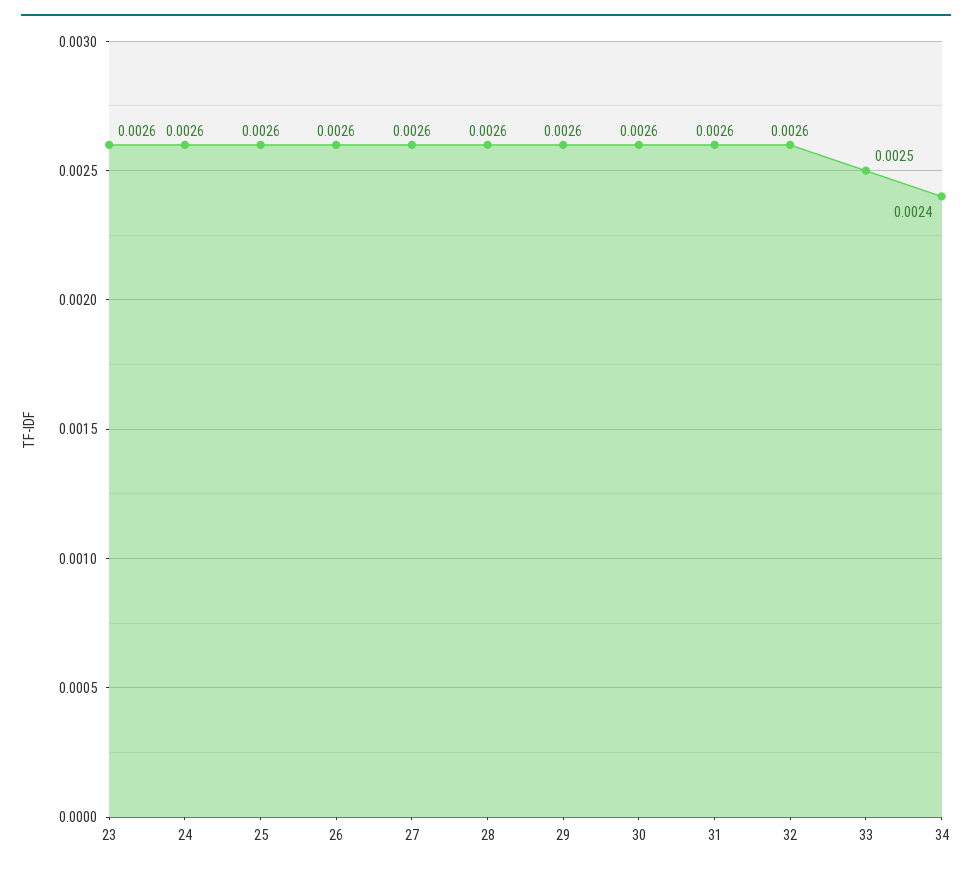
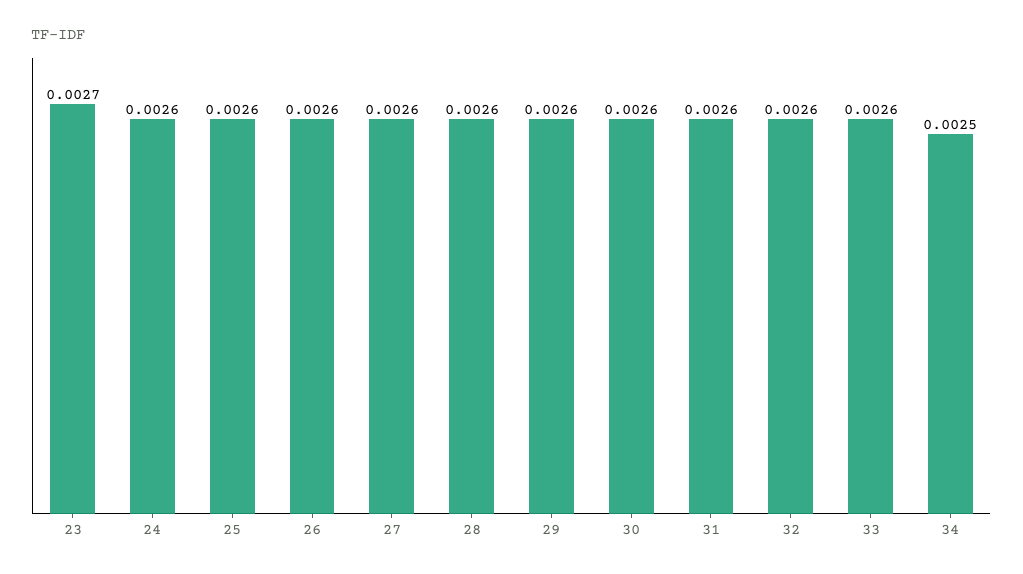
  {
-   "23": 0.0026,
+   "23": 0.0027,
    "24": 0.0026,
    "25": 0.0026,
    "26": 0.0026,
    "27": 0.0026,
    "28": 0.0026,
    "29": 0.0026,
    "30": 0.0026,
    "31": 0.0026,
    "32": 0.0026,
-   "33": 0.0025,
+   "33": 0.0026,
-   "34": 0.0024
+   "34": 0.0025
  }

